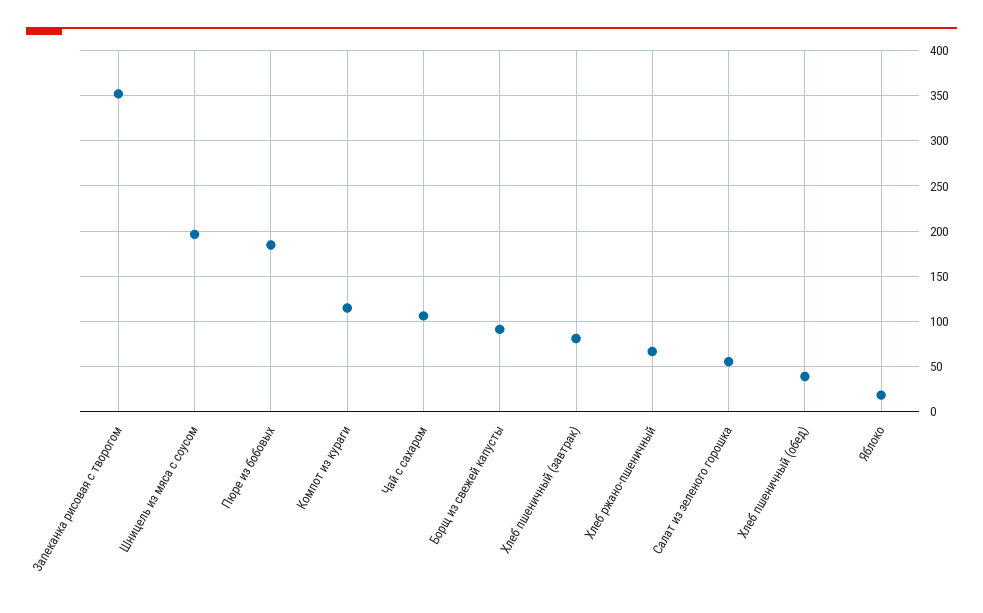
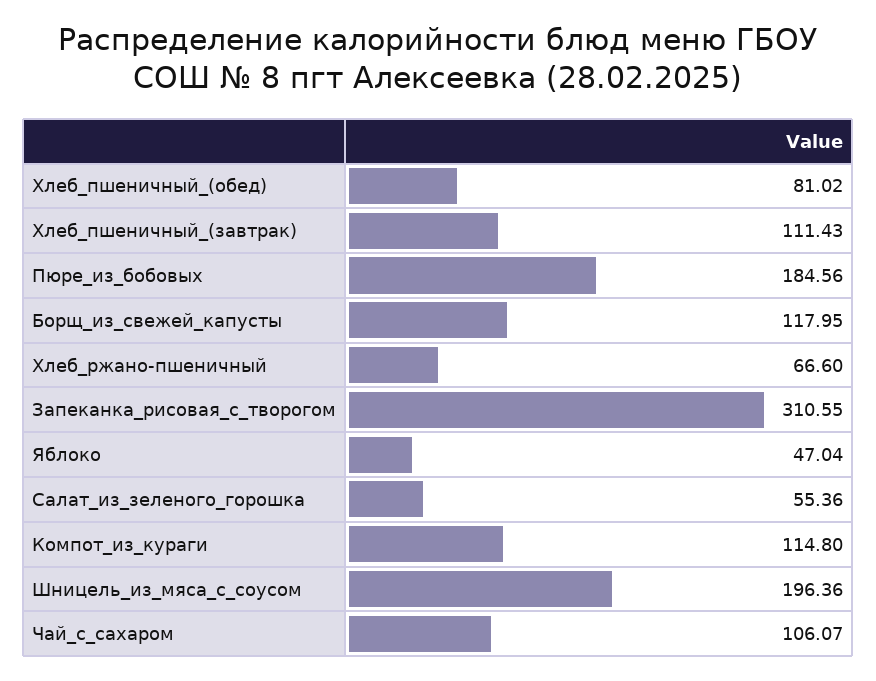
  {
-   "Запеканка рисовая с творогом": 350,
+   "Запеканка рисовая с творогом": 310.55,
    "Шницель из мяса с соусом": 196.36,
    "Пюре из бобовых": 184.56,
    "Компот из кураги": 114.8,
    "Чай с сахаром": 106.07,
-   "Борщ из свежей капусты": 90,
+   "Борщ из свежей капусты": 117.95,
-   "Хлеб пшеничный (завтрак)": 80,
+   "Хлеб пшеничный (завтрак)": 111.43,
    "Хлеб ржано-пшеничный": 66.6,
    "Салат из зеленого горошка": 55.36,
-   "Хлеб пшеничный (обед)": 40,
+   "Хлеб пшеничный (обед)": 81.02,
-   "Яблоко": 20
+   "Яблоко": 47.04
  }

